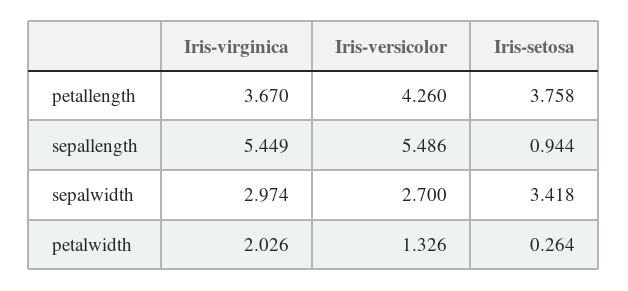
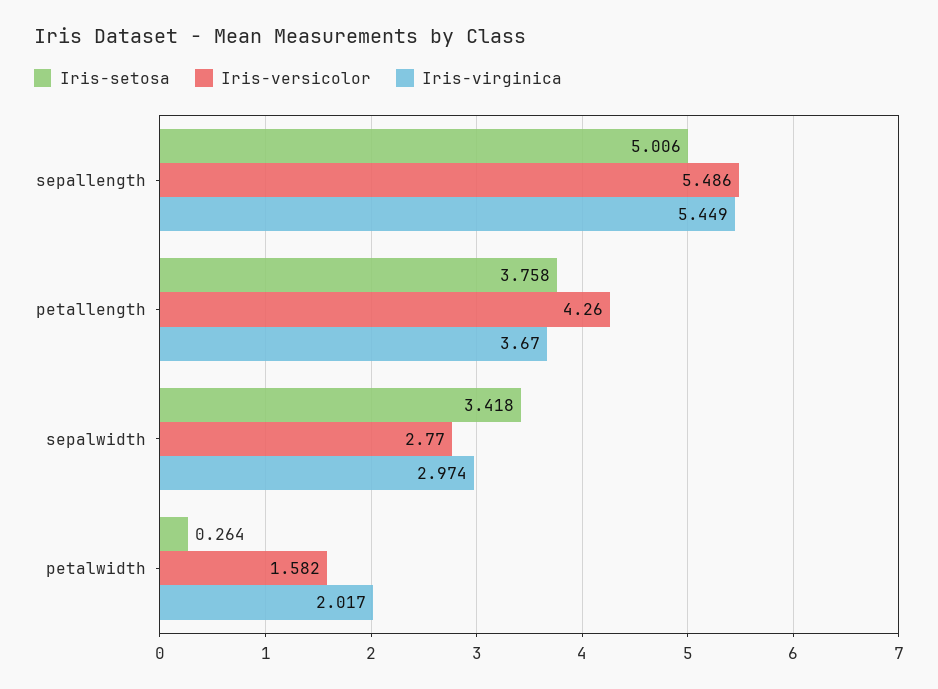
  {
    "Iris-virginica": {
      "petallength": 3.67,
      "sepallength": 5.449,
      "sepalwidth": 2.974,
-     "petalwidth": 2.026
+     "petalwidth": 2.017
    },
    "Iris-versicolor": {
      "petallength": 4.26,
      "sepallength": 5.486,
-     "sepalwidth": 2.7,
+     "sepalwidth": 2.77,
-     "petalwidth": 1.326
+     "petalwidth": 1.582
    },
    "Iris-setosa": {
      "petallength": 3.758,
-     "sepallength": 0.944,
+     "sepallength": 5.006,
      "sepalwidth": 3.418,
      "petalwidth": 0.264
    }
  }

